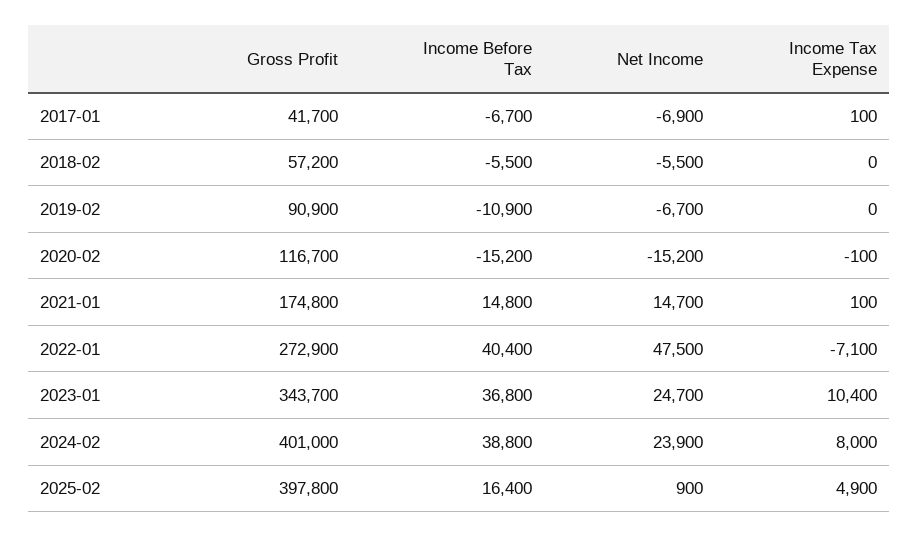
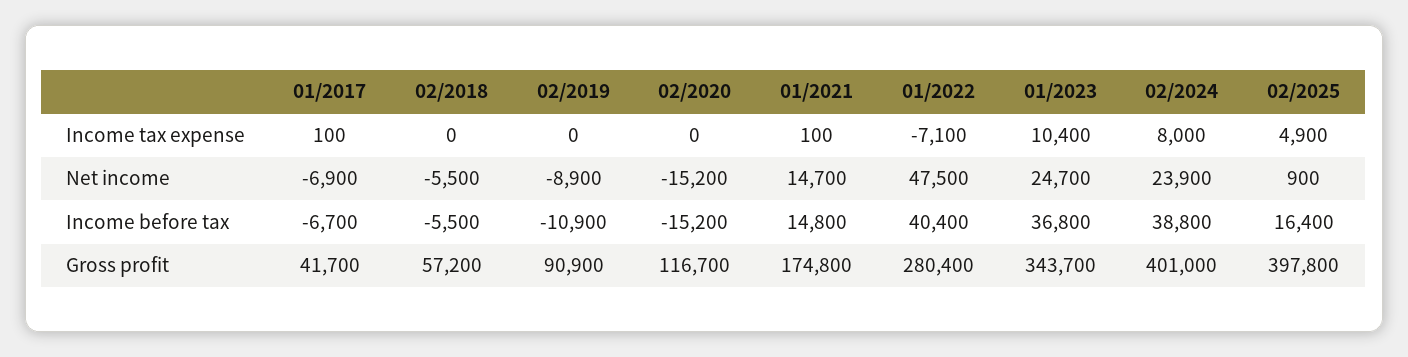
  {
    "Gross Profit": {
      "2017-01": 41700,
      "2018-02": 57200,
      "2019-02": 90900,
      "2020-02": 116700,
      "2021-01": 174800,
-     "2022-01": 272900,
+     "2022-01": 280400,
      "2023-01": 343700,
      "2024-02": 401000,
      "2025-02": 397800
    },
    "Income Before Tax": {
      "2017-01": -6700,
      "2018-02": -5500,
      "2019-02": -10900,
      "2020-02": -15200,
      "2021-01": 14800,
      "2022-01": 40400,
      "2023-01": 36800,
      "2024-02": 38800,
      "2025-02": 16400
    },
    "Net Income": {
      "2017-01": -6900,
      "2018-02": -5500,
-     "2019-02": -6700,
+     "2019-02": -8900,
      "2020-02": -15200,
      "2021-01": 14700,
      "2022-01": 47500,
      "2023-01": 24700,
      "2024-02": 23900,
      "2025-02": 900
    },
    "Income Tax Expense": {
      "2017-01": 100,
      "2018-02": 0,
      "2019-02": 0,
-     "2020-02": -100,
+     "2020-02": 0,
      "2021-01": 100,
      "2022-01": -7100,
      "2023-01": 10400,
      "2024-02": 8000,
      "2025-02": 4900
    }
  }

